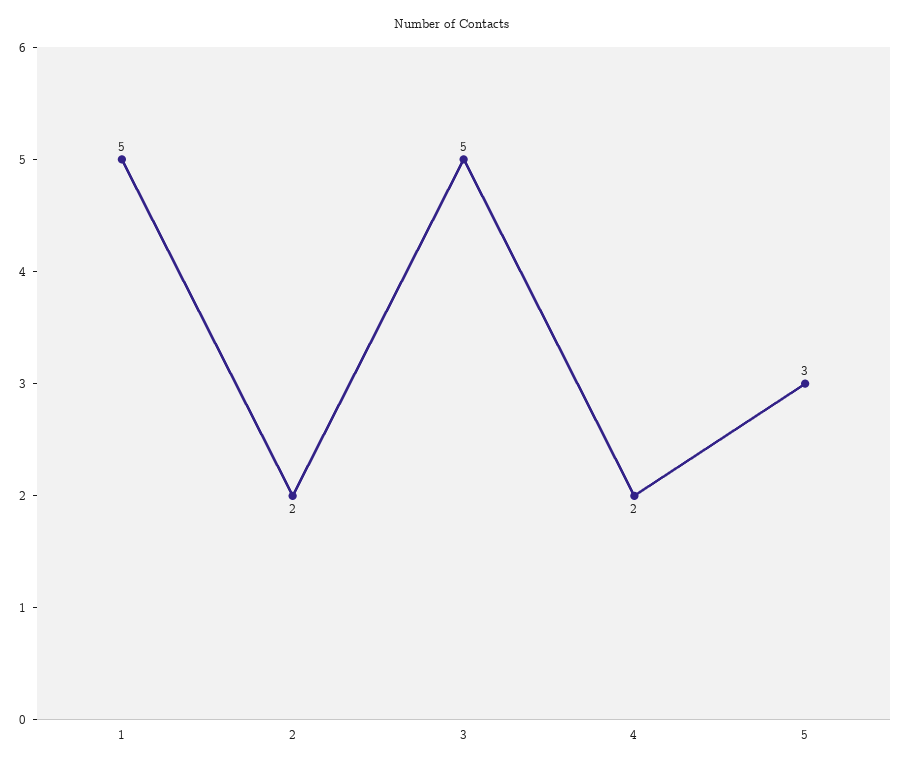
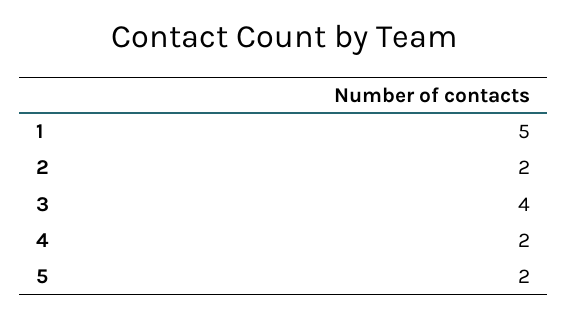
  {
    "1": 5,
    "2": 2,
-   "3": 5,
+   "3": 4,
    "4": 2,
-   "5": 3
+   "5": 2
  }

